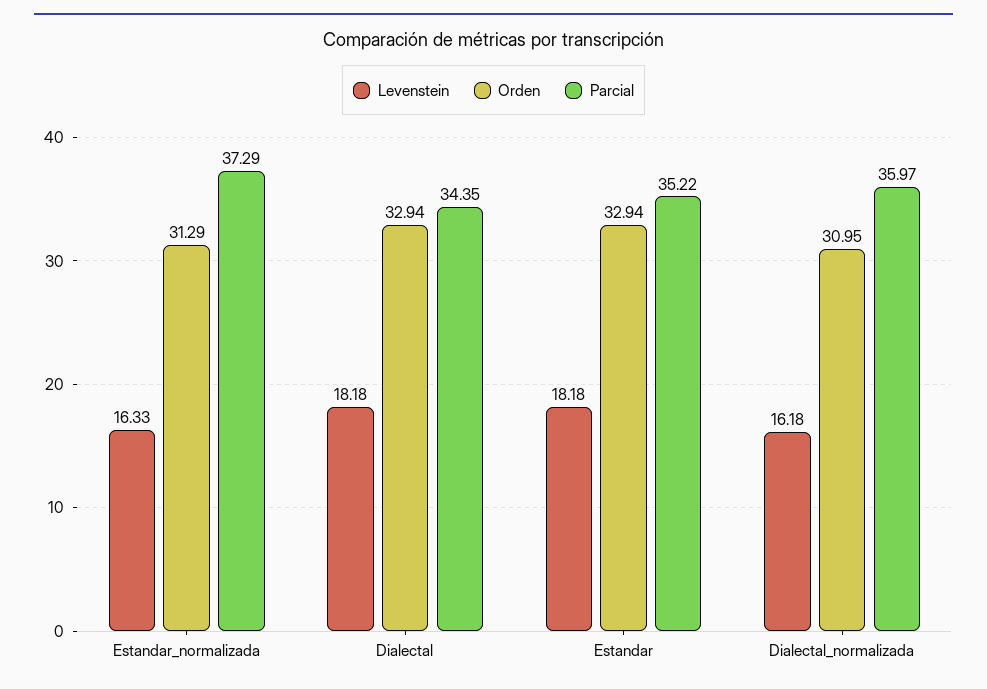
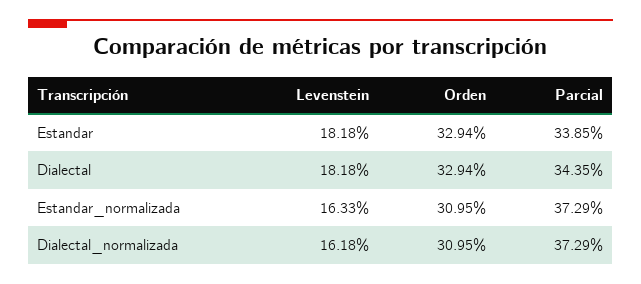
  {
    "Levenstein": {
      "Estandar_normalizada": 16.33,
      "Dialectal": 18.18,
      "Estandar": 18.18,
      "Dialectal_normalizada": 16.18
    },
    "Orden": {
-     "Estandar_normalizada": 31.29,
+     "Estandar_normalizada": 30.95,
      "Dialectal": 32.94,
      "Estandar": 32.94,
      "Dialectal_normalizada": 30.95
    },
    "Parcial": {
      "Estandar_normalizada": 37.29,
      "Dialectal": 34.35,
-     "Estandar": 35.22,
+     "Estandar": 33.85,
-     "Dialectal_normalizada": 35.97
+     "Dialectal_normalizada": 37.29
    }
  }

